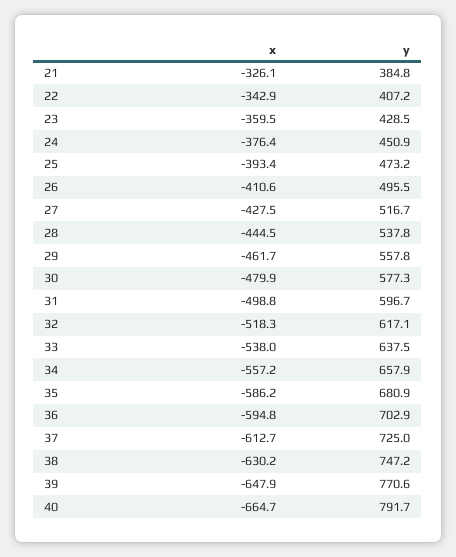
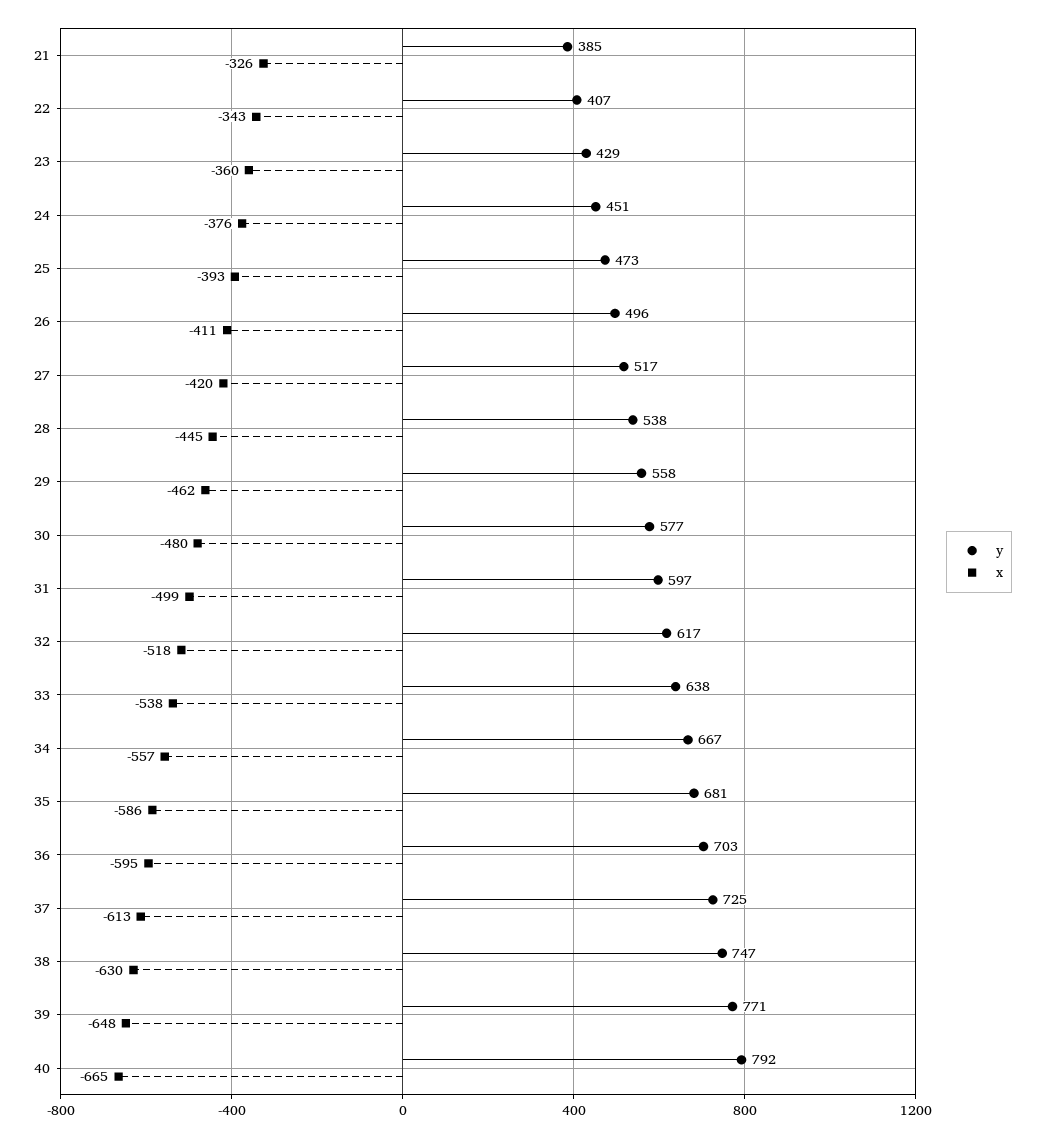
  {
    "x": {
      "21": -326.1,
      "22": -342.9,
      "23": -359.5,
      "24": -376.4,
      "25": -393.4,
      "26": -410.6,
-     "27": -427.5,
+     "27": -420,
      "28": -444.5,
      "29": -461.7,
      "30": -479.9,
      "31": -498.8,
      "32": -518.3,
      "33": -538,
      "34": -557.2,
      "35": -586.2,
      "36": -594.8,
      "37": -612.7,
      "38": -630.2,
      "39": -647.9,
      "40": -664.7
    },
    "y": {
      "21": 384.8,
      "22": 407.2,
      "23": 428.5,
      "24": 450.9,
      "25": 473.2,
      "26": 495.5,
      "27": 516.7,
      "28": 537.8,
      "29": 557.8,
      "30": 577.3,
      "31": 596.7,
      "32": 617.1,
      "33": 637.5,
-     "34": 657.9,
+     "34": 667,
      "35": 680.9,
      "36": 702.9,
      "37": 725,
      "38": 747.2,
      "39": 770.6,
      "40": 791.7
    }
  }

